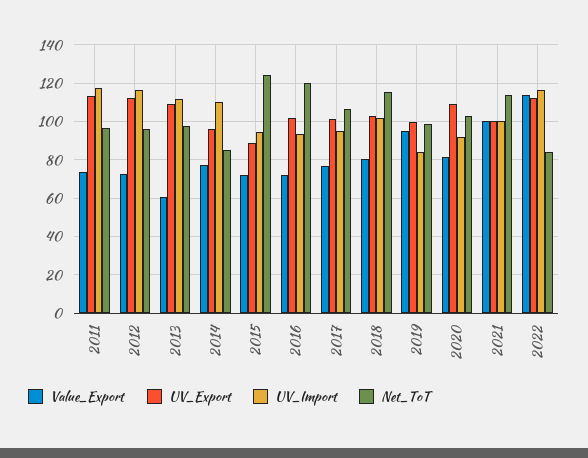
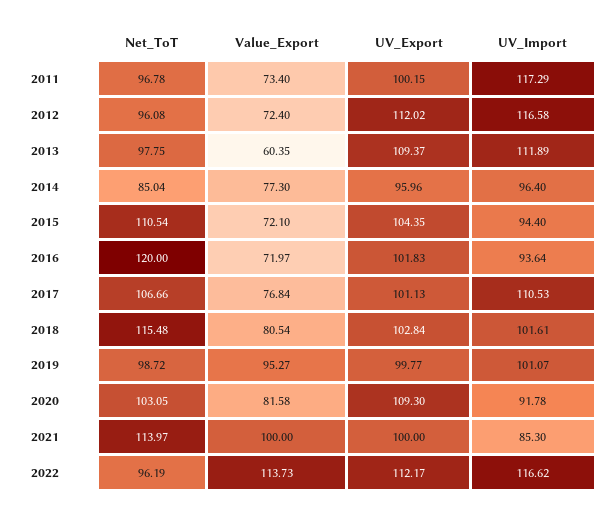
  {
    "Value_Export": {
      "2011": 73.4,
      "2012": 72.4,
      "2013": 60.35,
      "2014": 77.3,
      "2015": 72.1,
      "2016": 71.97,
      "2017": 76.84,
      "2018": 80.54,
      "2019": 95.27,
      "2020": 81.58,
      "2021": 100,
      "2022": 113.73
    },
    "UV_Export": {
-     "2011": 115,
+     "2011": 100.15,
      "2012": 112.02,
      "2013": 109.37,
      "2014": 95.96,
-     "2015": 90,
+     "2015": 104.35,
      "2016": 101.83,
      "2017": 101.13,
      "2018": 102.84,
      "2019": 99.77,
      "2020": 109.3,
      "2021": 100,
      "2022": 112.17
    },
    "UV_Import": {
      "2011": 117.29,
      "2012": 116.58,
      "2013": 111.89,
-     "2014": 110,
+     "2014": 96.4,
      "2015": 94.4,
      "2016": 93.64,
-     "2017": 95,
+     "2017": 110.53,
      "2018": 101.61,
-     "2019": 85,
+     "2019": 101.07,
      "2020": 91.78,
-     "2021": 100,
+     "2021": 85.3,
      "2022": 116.62
    },
    "Net_ToT": {
      "2011": 96.78,
      "2012": 96.08,
      "2013": 97.75,
      "2014": 85.04,
-     "2015": 125,
+     "2015": 110.54,
      "2016": 120,
      "2017": 106.66,
      "2018": 115.48,
      "2019": 98.72,
      "2020": 103.05,
      "2021": 113.97,
-     "2022": 85
+     "2022": 96.19
    }
  }

